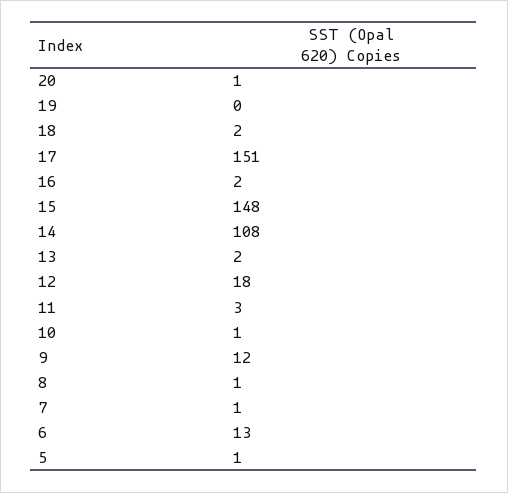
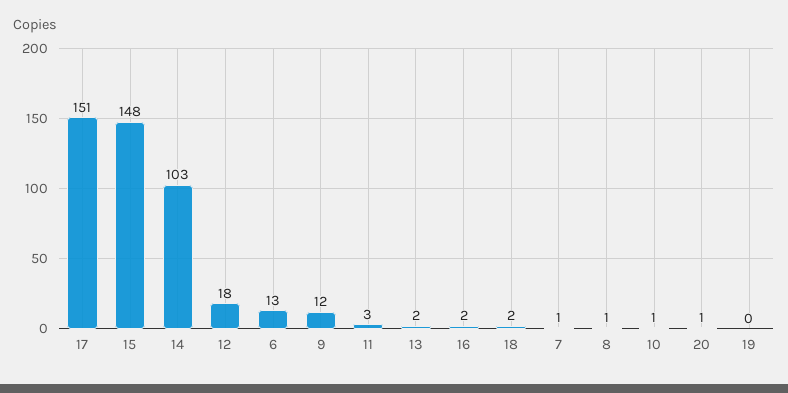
  {
    "20": 1,
    "19": 0,
    "18": 2,
    "17": 151,
    "16": 2,
    "15": 148,
-   "14": 108,
+   "14": 103,
    "13": 2,
    "12": 18,
    "11": 3,
    "10": 1,
    "9": 12,
    "8": 1,
    "7": 1,
-   "6": 13,
+   "6": 13
-   "5": 1
  }

